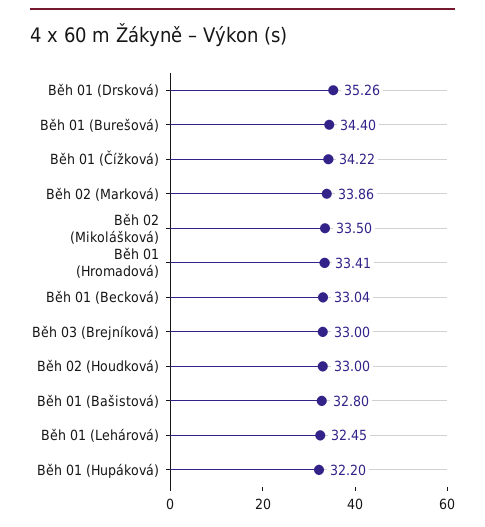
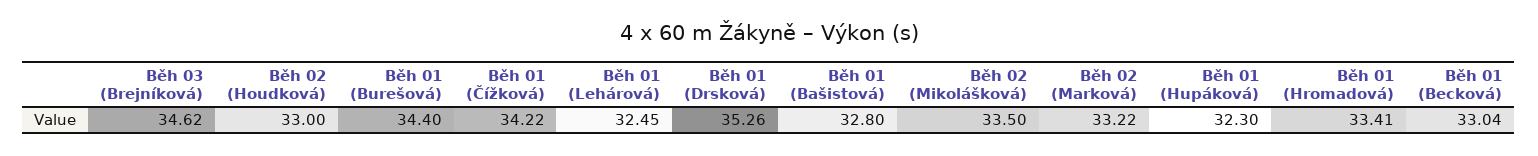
  {
    "Běh 01 (Drsková)": 35.26,
    "Běh 01 (Burešová)": 34.4,
    "Běh 01 (Čížková)": 34.22,
-   "Běh 02 (Marková)": 33.86,
+   "Běh 02 (Marková)": 33.22,
    "Běh 02 (Mikolášková)": 33.5,
    "Běh 01 (Hromadová)": 33.41,
    "Běh 01 (Becková)": 33.04,
-   "Běh 03 (Brejníková)": 33,
+   "Běh 03 (Brejníková)": 34.62,
    "Běh 02 (Houdková)": 33,
    "Běh 01 (Bašistová)": 32.8,
    "Běh 01 (Lehárová)": 32.45,
-   "Běh 01 (Hupáková)": 32.2
+   "Běh 01 (Hupáková)": 32.3
  }

